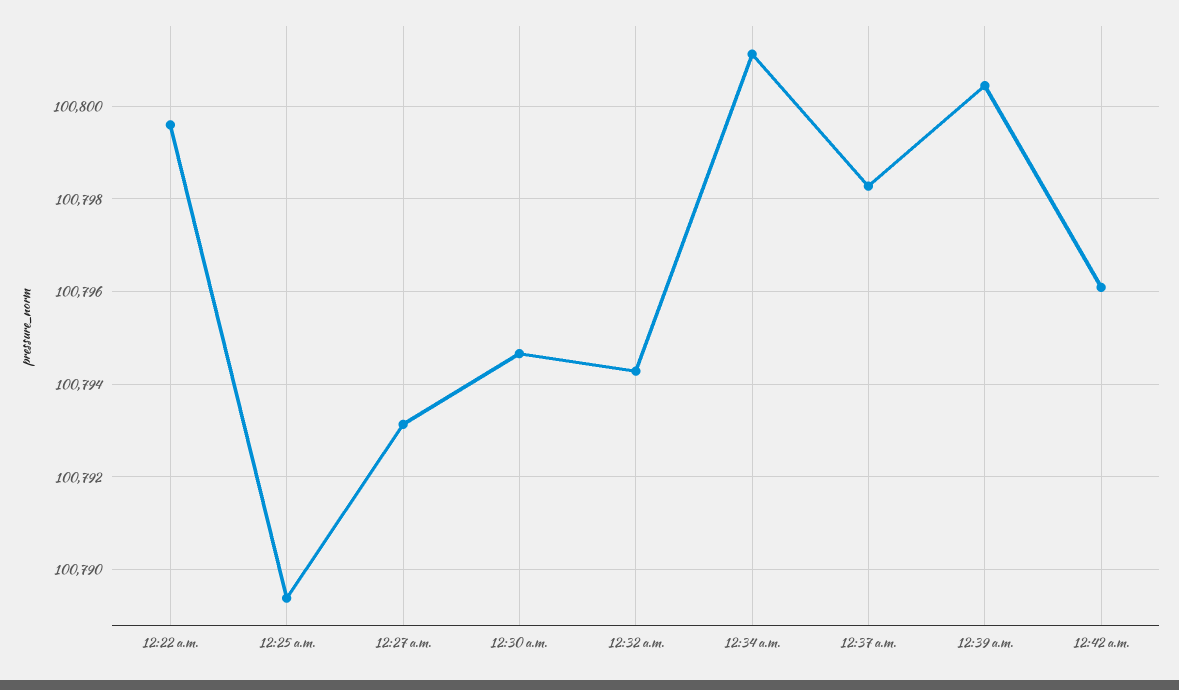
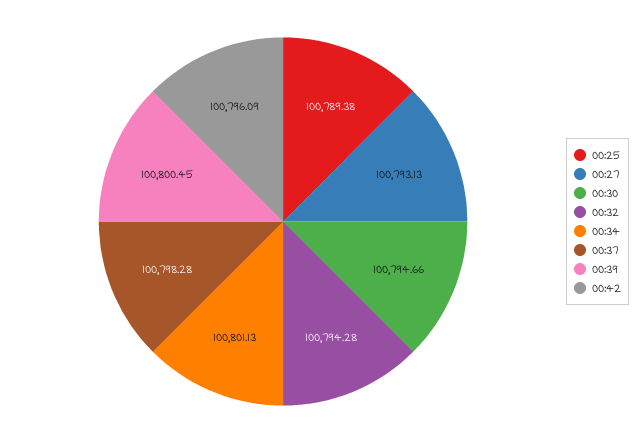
  {
-   "12:22 a.m.": 100799.6,
    "12:25 a.m.": 100789.38,
    "12:27 a.m.": 100793.13,
    "12:30 a.m.": 100794.66,
    "12:32 a.m.": 100794.28,
    "12:34 a.m.": 100801.13,
    "12:37 a.m.": 100798.28,
    "12:39 a.m.": 100800.45,
    "12:42 a.m.": 100796.09
  }

